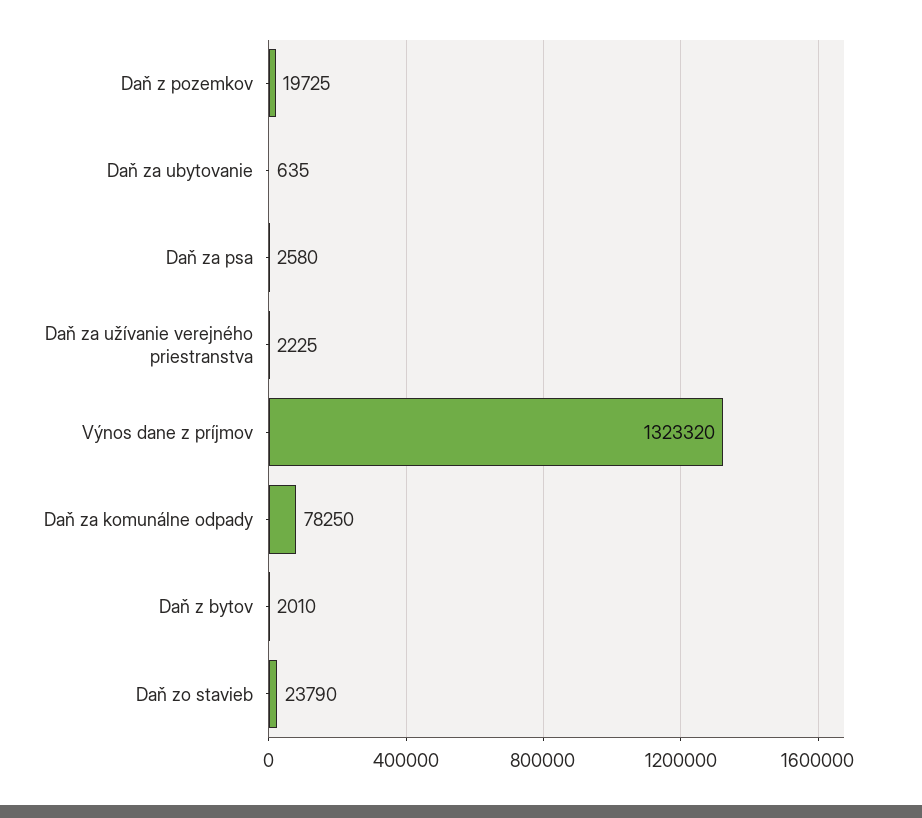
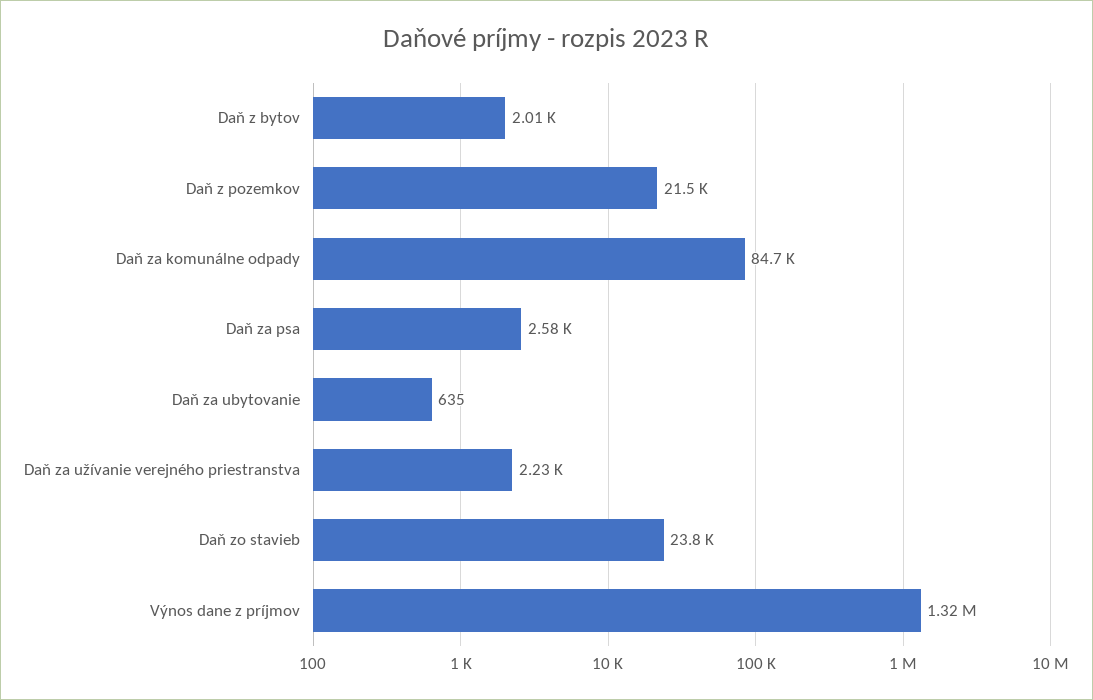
  {
-   "Daň z pozemkov": 19725,
+   "Daň z pozemkov": 21500,
    "Daň za ubytovanie": 635,
    "Daň za psa": 2580,
    "Daň za užívanie verejného priestranstva": 2225,
    "Výnos dane z príjmov": 1323320,
-   "Daň za komunálne odpady": 78250,
+   "Daň za komunálne odpady": 84700,
    "Daň z bytov": 2010,
    "Daň zo stavieb": 23790
  }

